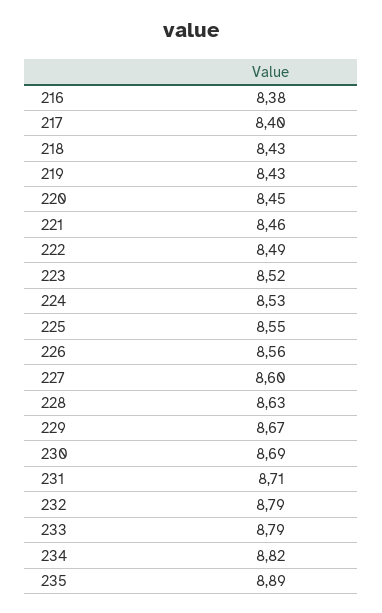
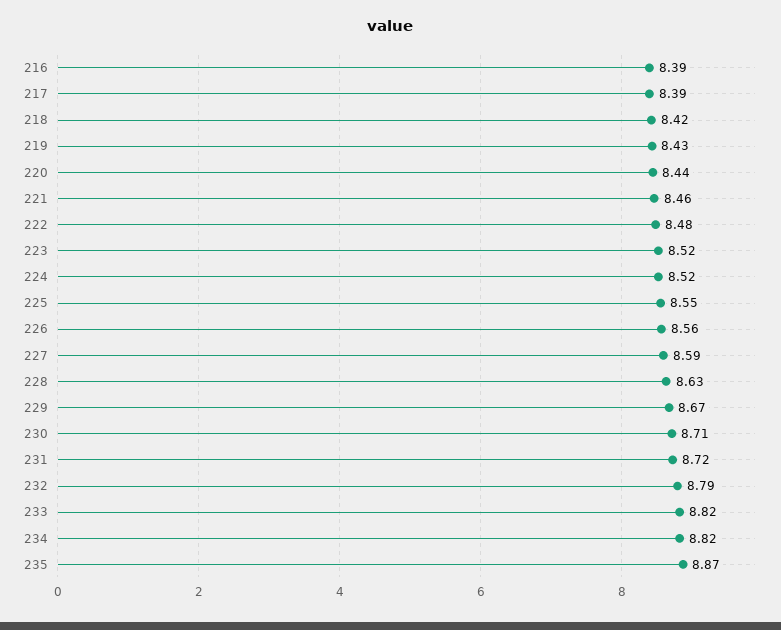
  {
-   "216": 8.38,
+   "216": 8.39,
-   "217": 8.4,
+   "217": 8.39,
-   "218": 8.43,
+   "218": 8.42,
    "219": 8.43,
-   "220": 8.45,
+   "220": 8.44,
    "221": 8.46,
-   "222": 8.49,
+   "222": 8.48,
    "223": 8.52,
-   "224": 8.53,
+   "224": 8.52,
    "225": 8.55,
    "226": 8.56,
-   "227": 8.6,
+   "227": 8.59,
    "228": 8.63,
    "229": 8.67,
-   "230": 8.69,
+   "230": 8.71,
-   "231": 8.71,
+   "231": 8.72,
    "232": 8.79,
-   "233": 8.79,
+   "233": 8.82,
    "234": 8.82,
-   "235": 8.89
+   "235": 8.87
  }

